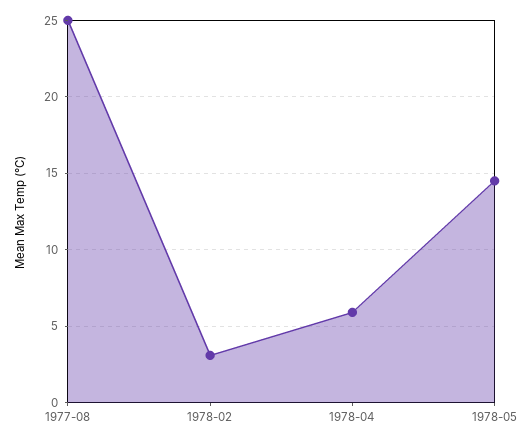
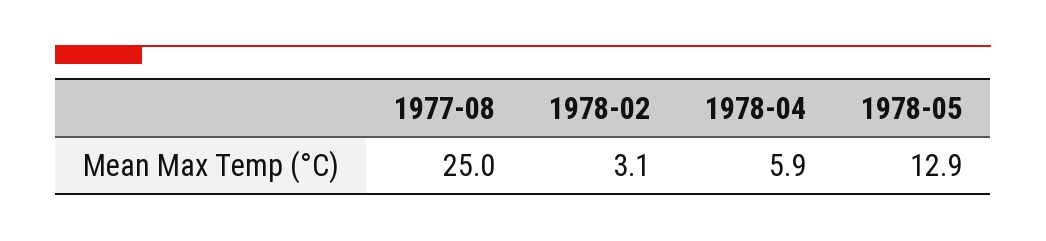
  {
    "1977-08": 25,
    "1978-02": 3.1,
    "1978-04": 5.9,
-   "1978-05": 14.5
+   "1978-05": 12.9
  }

